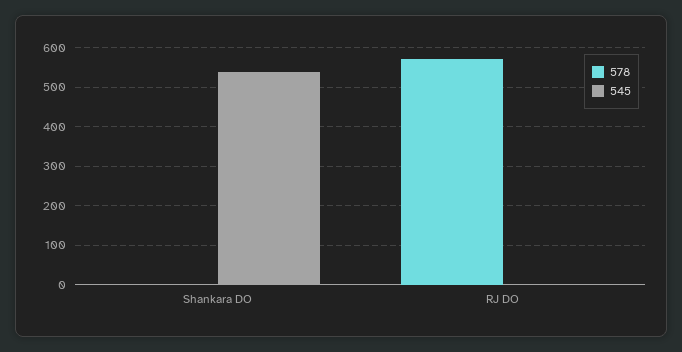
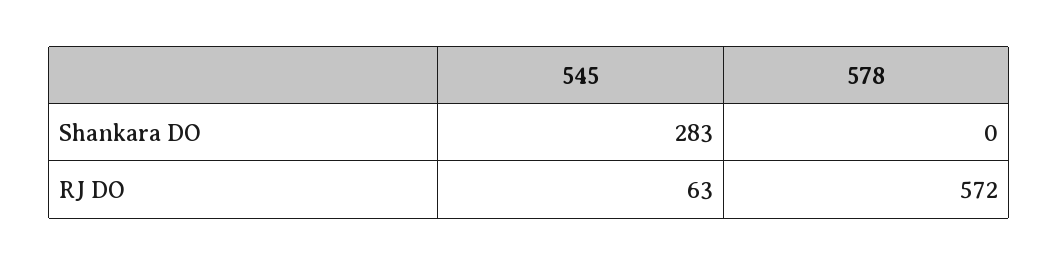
  {
    "578": {
      "Shankara DO": 0,
      "RJ DO": 572
    },
    "545": {
-     "Shankara DO": 540,
+     "Shankara DO": 283,
-     "RJ DO": 0
+     "RJ DO": 63
    }
  }

